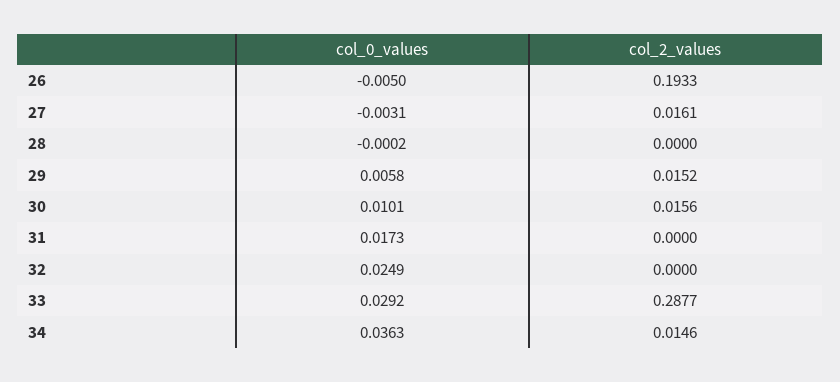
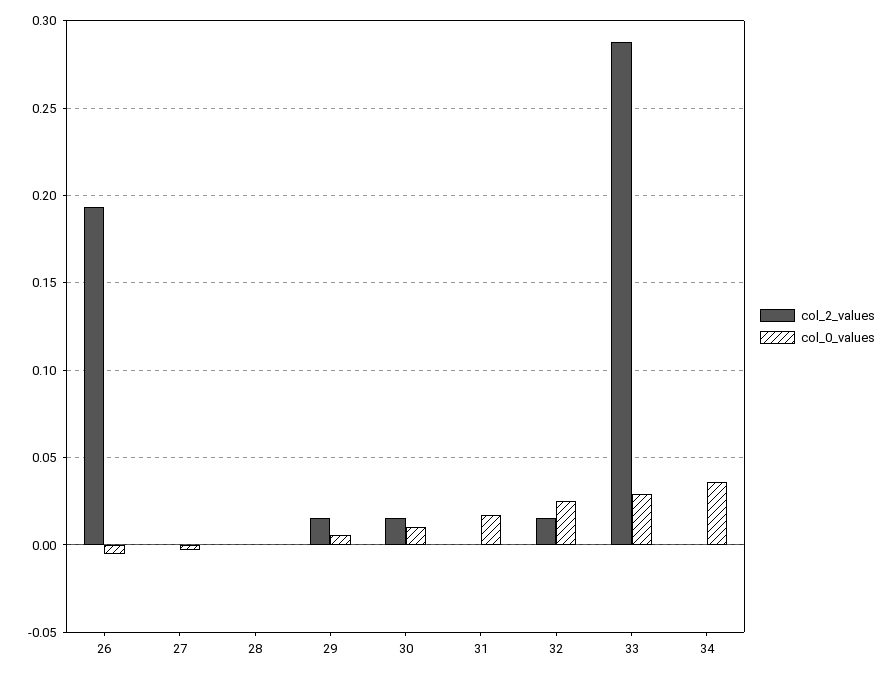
  {
    "col_0_values": {
      "26": -0.005,
      "27": -0.0031,
      "28": -0.0002,
      "29": 0.0058,
      "30": 0.0101,
      "31": 0.0173,
      "32": 0.0249,
      "33": 0.0292,
      "34": 0.0363
    },
    "col_2_values": {
      "26": 0.1933,
-     "27": 0.0161,
+     "27": 0,
      "28": 0,
      "29": 0.0152,
      "30": 0.0156,
      "31": 0,
-     "32": 0,
+     "32": 0.015,
      "33": 0.2877,
-     "34": 0.0146
+     "34": 0
    }
  }

